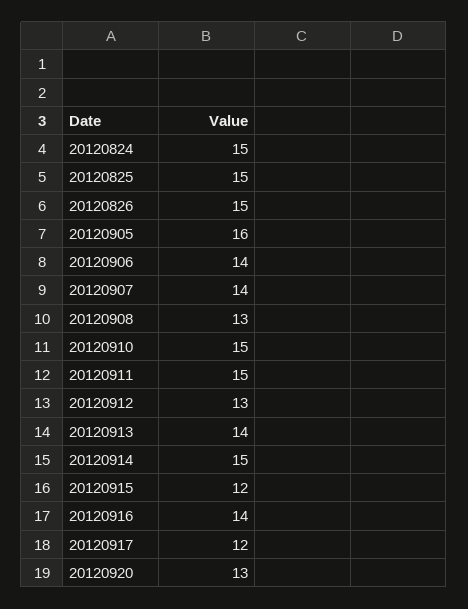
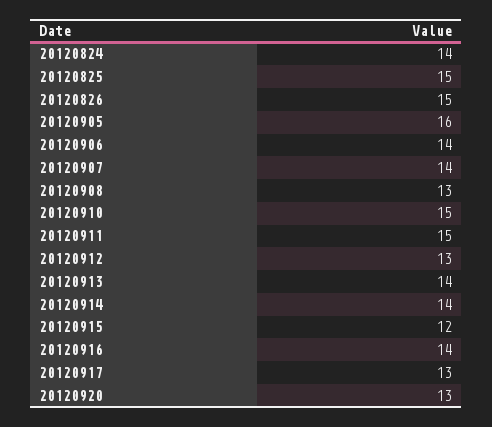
  {
-   "20120824": 15,
+   "20120824": 14,
    "20120825": 15,
    "20120826": 15,
    "20120905": 16,
    "20120906": 14,
    "20120907": 14,
    "20120908": 13,
    "20120910": 15,
    "20120911": 15,
    "20120912": 13,
    "20120913": 14,
-   "20120914": 15,
+   "20120914": 14,
    "20120915": 12,
    "20120916": 14,
-   "20120917": 12,
+   "20120917": 13,
    "20120920": 13
  }

